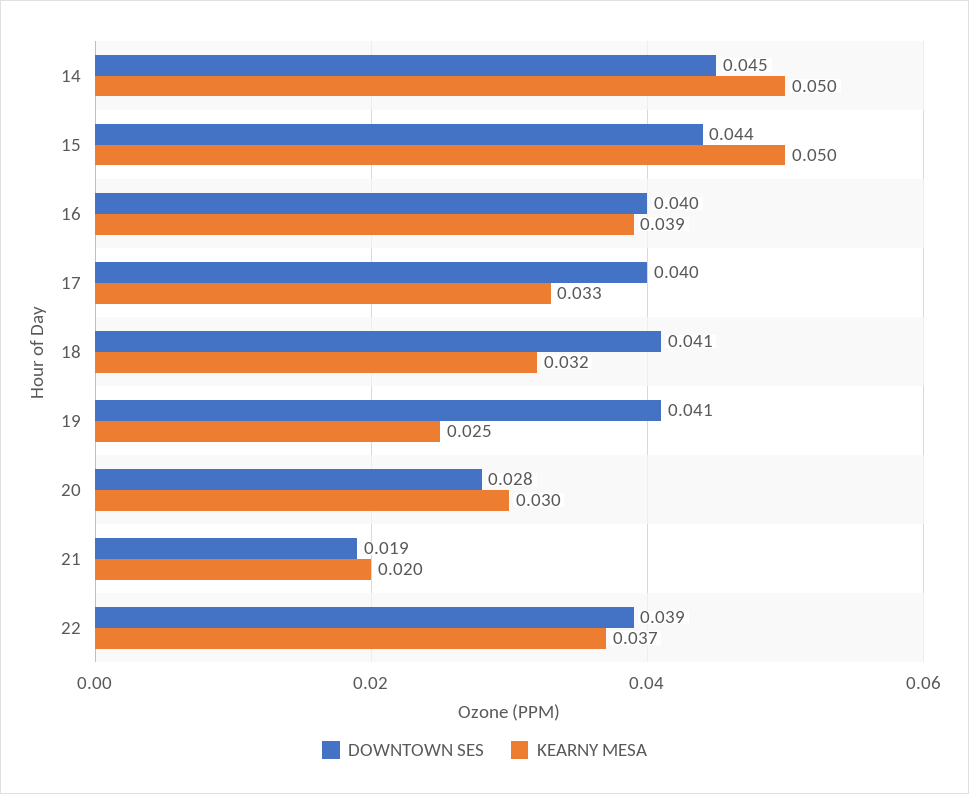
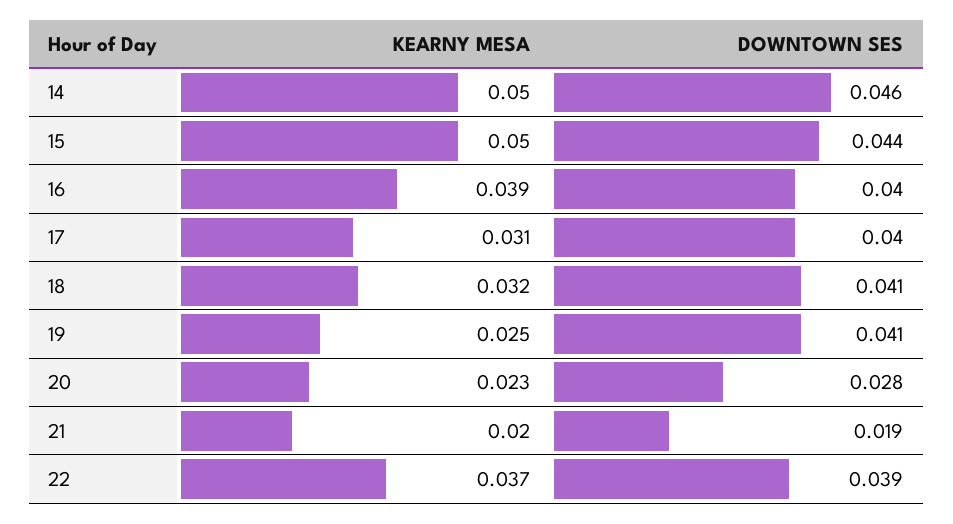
  {
    "DOWNTOWN SES": {
-     "14": 0.045,
+     "14": 0.046,
      "15": 0.044,
      "16": 0.04,
      "17": 0.04,
      "18": 0.041,
      "19": 0.041,
      "20": 0.028,
      "21": 0.019,
      "22": 0.039
    },
    "KEARNY MESA": {
      "14": 0.05,
      "15": 0.05,
      "16": 0.039,
-     "17": 0.033,
+     "17": 0.031,
      "18": 0.032,
      "19": 0.025,
-     "20": 0.03,
+     "20": 0.023,
      "21": 0.02,
      "22": 0.037
    }
  }

